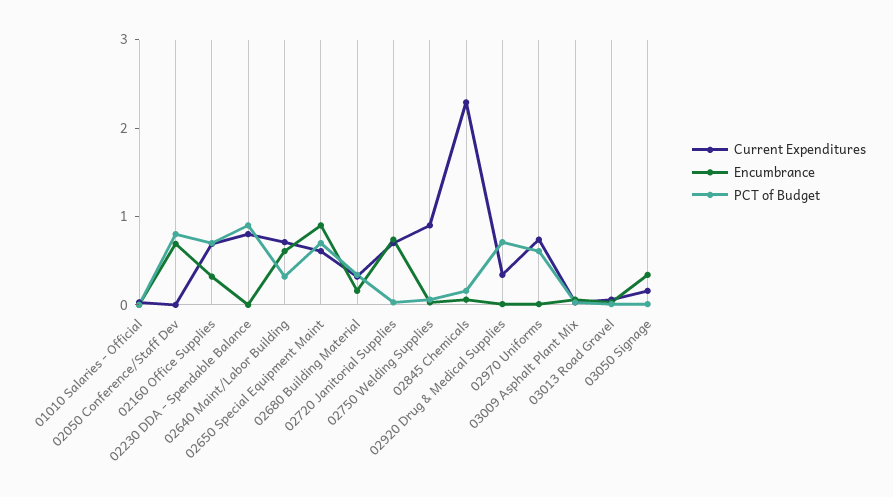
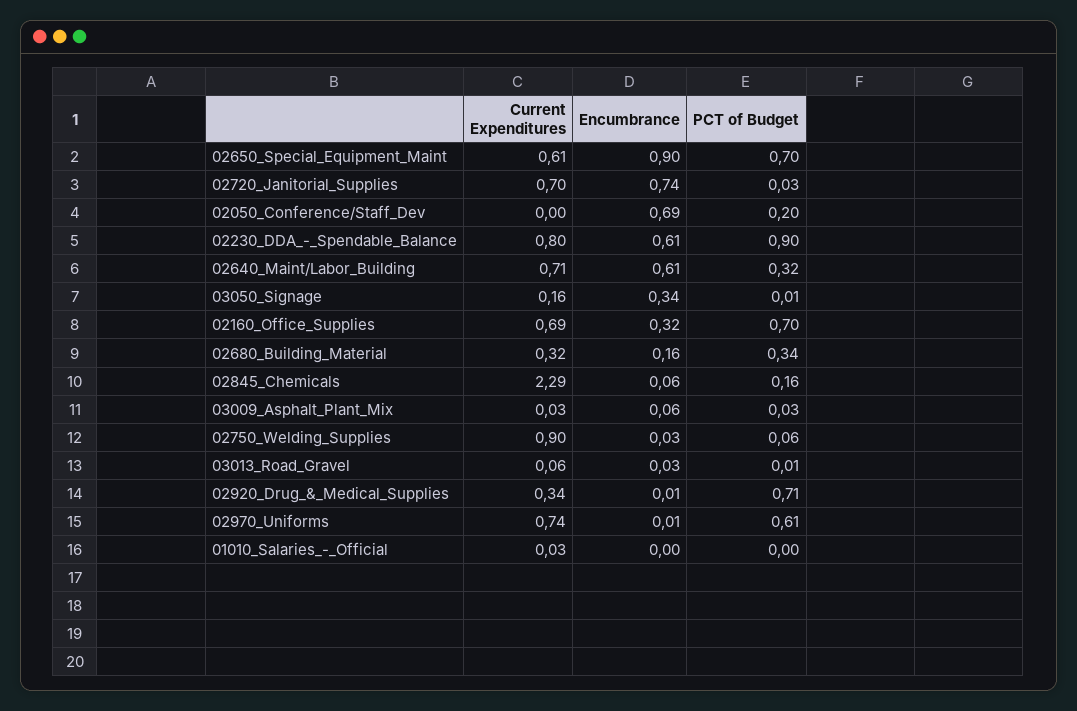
  {
    "Current Expenditures": {
      "01010 Salaries - Official": 0.03,
      "02050 Conference/Staff Dev": 0,
      "02160 Office Supplies": 0.69,
      "02230 DDA - Spendable Balance": 0.8,
      "02640 Maint/Labor Building": 0.71,
      "02650 Special Equipment Maint": 0.61,
      "02680 Building Material": 0.32,
      "02720 Janitorial Supplies": 0.7,
      "02750 Welding Supplies": 0.9,
      "02845 Chemicals": 2.29,
      "02920 Drug & Medical Supplies": 0.34,
      "02970 Uniforms": 0.74,
      "03009 Asphalt Plant Mix": 0.03,
      "03013 Road Gravel": 0.06,
      "03050 Signage": 0.16
    },
    "Encumbrance": {
      "01010 Salaries - Official": 0,
      "02050 Conference/Staff Dev": 0.69,
      "02160 Office Supplies": 0.32,
-     "02230 DDA - Spendable Balance": 0,
+     "02230 DDA - Spendable Balance": 0.61,
      "02640 Maint/Labor Building": 0.61,
      "02650 Special Equipment Maint": 0.9,
      "02680 Building Material": 0.16,
      "02720 Janitorial Supplies": 0.74,
      "02750 Welding Supplies": 0.03,
      "02845 Chemicals": 0.06,
      "02920 Drug & Medical Supplies": 0.01,
      "02970 Uniforms": 0.01,
      "03009 Asphalt Plant Mix": 0.06,
      "03013 Road Gravel": 0.03,
      "03050 Signage": 0.34
    },
    "PCT of Budget": {
      "01010 Salaries - Official": 0,
-     "02050 Conference/Staff Dev": 0.8,
+     "02050 Conference/Staff Dev": 0.2,
      "02160 Office Supplies": 0.7,
      "02230 DDA - Spendable Balance": 0.9,
      "02640 Maint/Labor Building": 0.32,
      "02650 Special Equipment Maint": 0.7,
      "02680 Building Material": 0.34,
      "02720 Janitorial Supplies": 0.03,
      "02750 Welding Supplies": 0.06,
      "02845 Chemicals": 0.16,
      "02920 Drug & Medical Supplies": 0.71,
      "02970 Uniforms": 0.61,
      "03009 Asphalt Plant Mix": 0.03,
      "03013 Road Gravel": 0.01,
      "03050 Signage": 0.01
    }
  }

